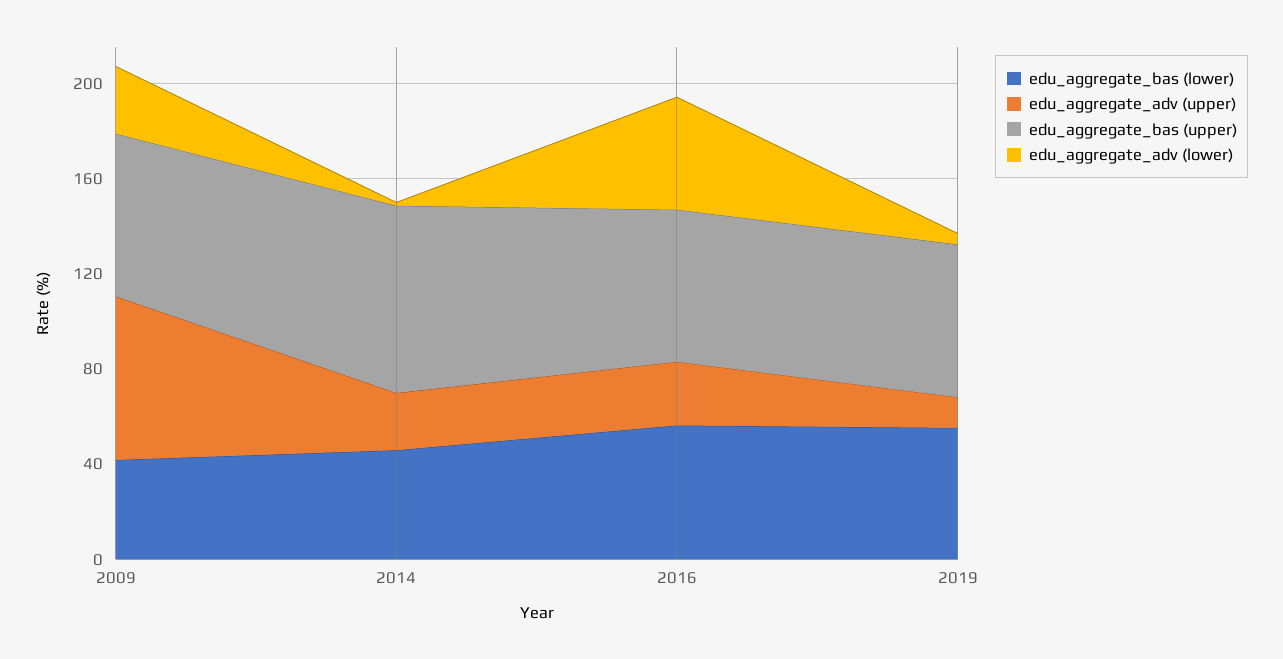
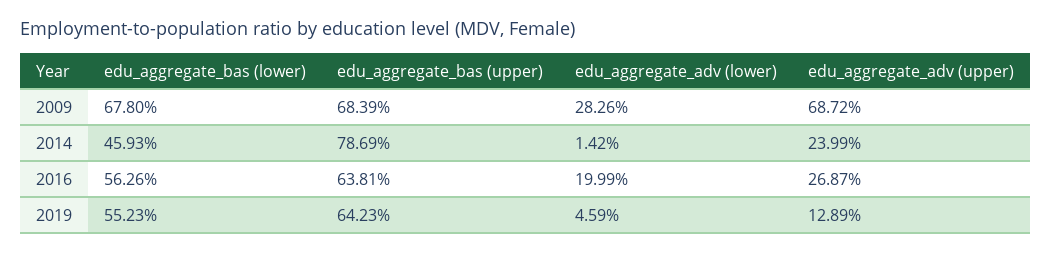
  {
    "edu_aggregate_bas (lower)": {
-     "2009": 40,
+     "2009": 67.8,
      "2014": 45.93,
      "2016": 56.26,
      "2019": 55.23
    },
    "edu_aggregate_adv (upper)": {
      "2009": 68.72,
      "2014": 23.99,
      "2016": 26.87,
      "2019": 12.89
    },
    "edu_aggregate_bas (upper)": {
      "2009": 68.39,
      "2014": 78.69,
      "2016": 63.81,
      "2019": 64.23
    },
    "edu_aggregate_adv (lower)": {
      "2009": 28.26,
      "2014": 1.42,
-     "2016": 50,
+     "2016": 19.99,
      "2019": 4.59
    }
  }

